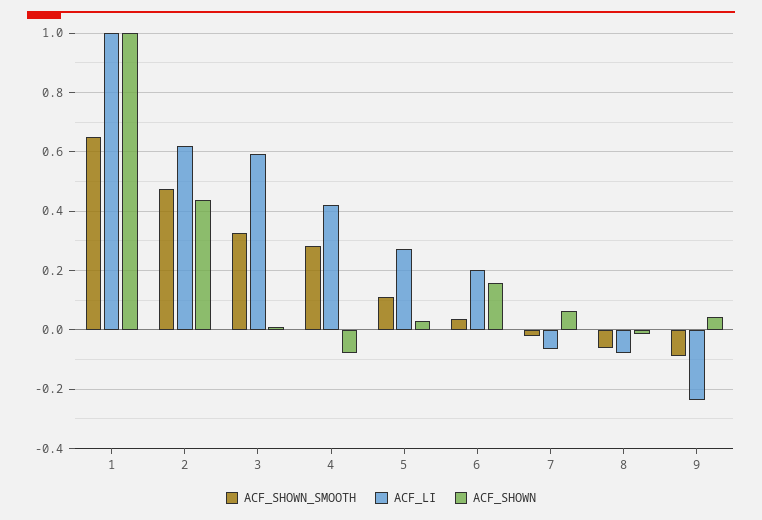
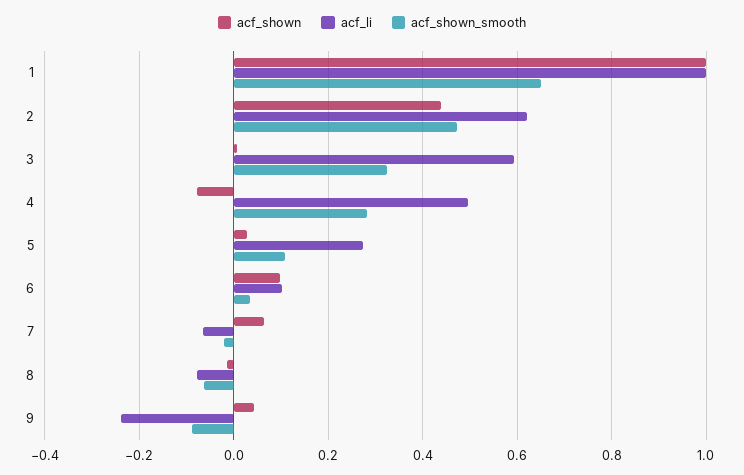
  {
    "ACF_SHOWN_SMOOTH": {
      "1": 0.66,
      "2": 0.48,
      "3": 0.32,
      "4": 0.28,
      "5": 0.1,
      "6": 0.04,
      "7": -0.02,
      "8": -0.06,
      "9": -0.08
    },
    "ACF_LI": {
      "1": 1,
      "2": 0.62,
      "3": 0.6,
-     "4": 0.425,
+     "4": 0.5,
      "5": 0.28,
-     "6": 0.2,
+     "6": 0.1,
      "7": -0.06,
      "8": -0.08,
      "9": -0.24
    },
    "ACF_SHOWN": {
      "1": 1,
      "2": 0.44,
      "3": 0,
      "4": -0.08,
      "5": 0.02,
-     "6": 0.15,
+     "6": 0.1,
      "7": 0.06,
      "8": -0.02,
      "9": 0.04
    }
  }

